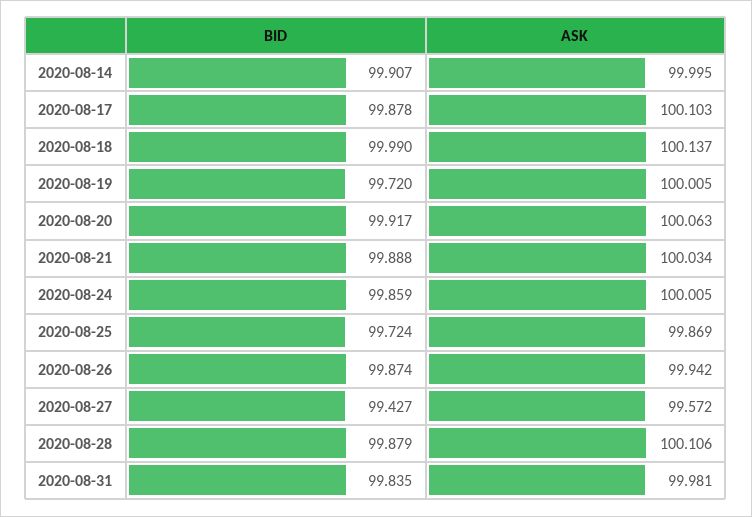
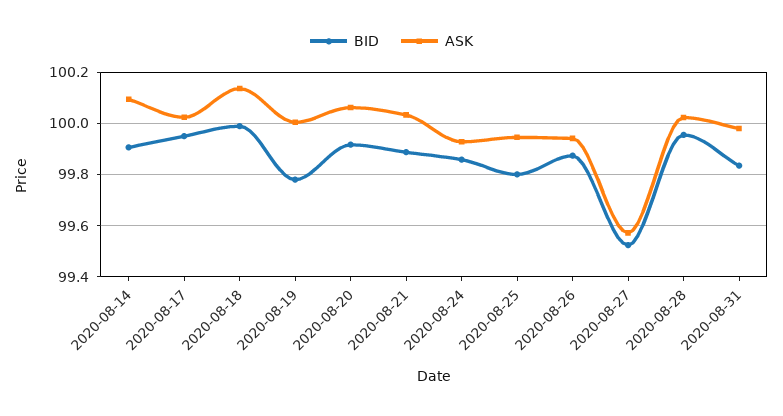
  {
    "BID": {
      "2020-08-14": 99.907,
-     "2020-08-17": 99.878,
+     "2020-08-17": 99.95,
      "2020-08-18": 99.99,
-     "2020-08-19": 99.72,
+     "2020-08-19": 99.775,
      "2020-08-20": 99.917,
      "2020-08-21": 99.888,
      "2020-08-24": 99.859,
-     "2020-08-25": 99.724,
+     "2020-08-25": 99.8,
      "2020-08-26": 99.874,
-     "2020-08-27": 99.427,
+     "2020-08-27": 99.525,
-     "2020-08-28": 99.879,
+     "2020-08-28": 99.95,
      "2020-08-31": 99.835
    },
    "ASK": {
-     "2020-08-14": 99.995,
+     "2020-08-14": 100.1,
-     "2020-08-17": 100.103,
+     "2020-08-17": 100.025,
      "2020-08-18": 100.137,
      "2020-08-19": 100.005,
      "2020-08-20": 100.063,
      "2020-08-21": 100.034,
-     "2020-08-24": 100.005,
+     "2020-08-24": 99.925,
-     "2020-08-25": 99.869,
+     "2020-08-25": 99.95,
      "2020-08-26": 99.942,
      "2020-08-27": 99.572,
-     "2020-08-28": 100.106,
+     "2020-08-28": 100.025,
      "2020-08-31": 99.981
    }
  }

